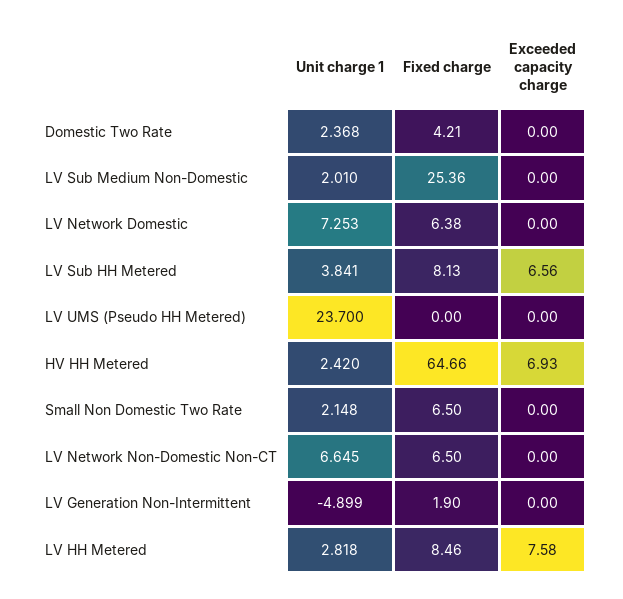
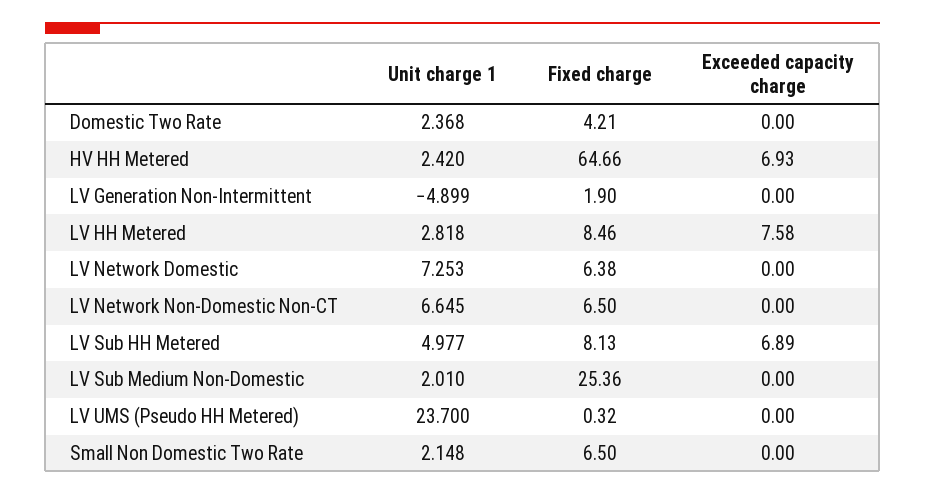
  {
    "Unit charge 1": {
      "Domestic Two Rate": 2.368,
      "LV Sub Medium Non-Domestic": 2.01,
      "LV Network Domestic": 7.253,
-     "LV Sub HH Metered": 3.841,
+     "LV Sub HH Metered": 4.977,
      "LV UMS (Pseudo HH Metered)": 23.7,
      "HV HH Metered": 2.42,
      "Small Non Domestic Two Rate": 2.148,
      "LV Network Non-Domestic Non-CT": 6.645,
      "LV Generation Non-Intermittent": -4.899,
      "LV HH Metered": 2.818
    },
    "Fixed charge": {
      "Domestic Two Rate": 4.21,
      "LV Sub Medium Non-Domestic": 25.36,
      "LV Network Domestic": 6.38,
      "LV Sub HH Metered": 8.13,
-     "LV UMS (Pseudo HH Metered)": 0,
+     "LV UMS (Pseudo HH Metered)": 0.32,
      "HV HH Metered": 64.66,
      "Small Non Domestic Two Rate": 6.5,
      "LV Network Non-Domestic Non-CT": 6.5,
      "LV Generation Non-Intermittent": 1.9,
      "LV HH Metered": 8.46
    },
    "Exceeded capacity charge": {
      "Domestic Two Rate": 0,
      "LV Sub Medium Non-Domestic": 0,
      "LV Network Domestic": 0,
-     "LV Sub HH Metered": 6.56,
+     "LV Sub HH Metered": 6.89,
      "LV UMS (Pseudo HH Metered)": 0,
      "HV HH Metered": 6.93,
      "Small Non Domestic Two Rate": 0,
      "LV Network Non-Domestic Non-CT": 0,
      "LV Generation Non-Intermittent": 0,
      "LV HH Metered": 7.58
    }
  }

